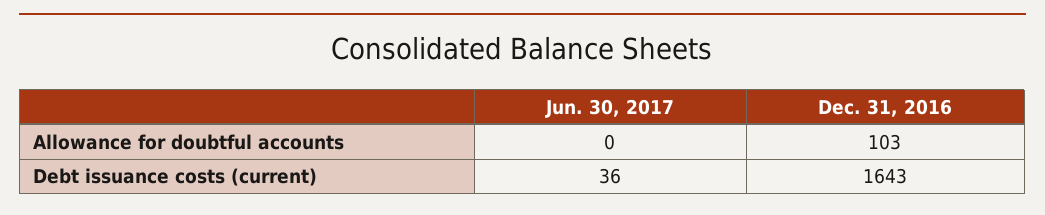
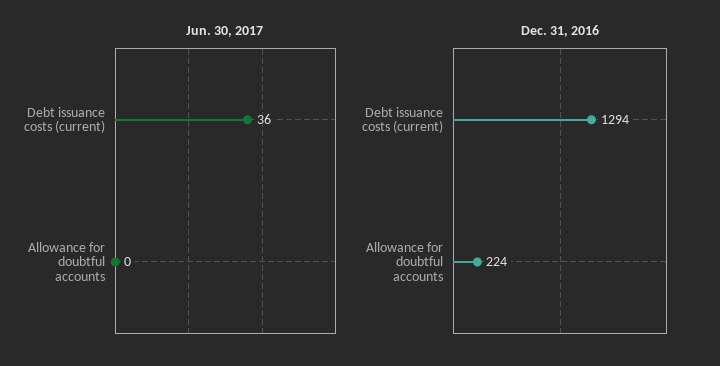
  {
    "Jun. 30, 2017": {
      "Allowance for doubtful accounts": 0,
      "Debt issuance costs (current)": 36
    },
    "Dec. 31, 2016": {
-     "Allowance for doubtful accounts": 103,
+     "Allowance for doubtful accounts": 224,
-     "Debt issuance costs (current)": 1643
+     "Debt issuance costs (current)": 1294
    }
  }

